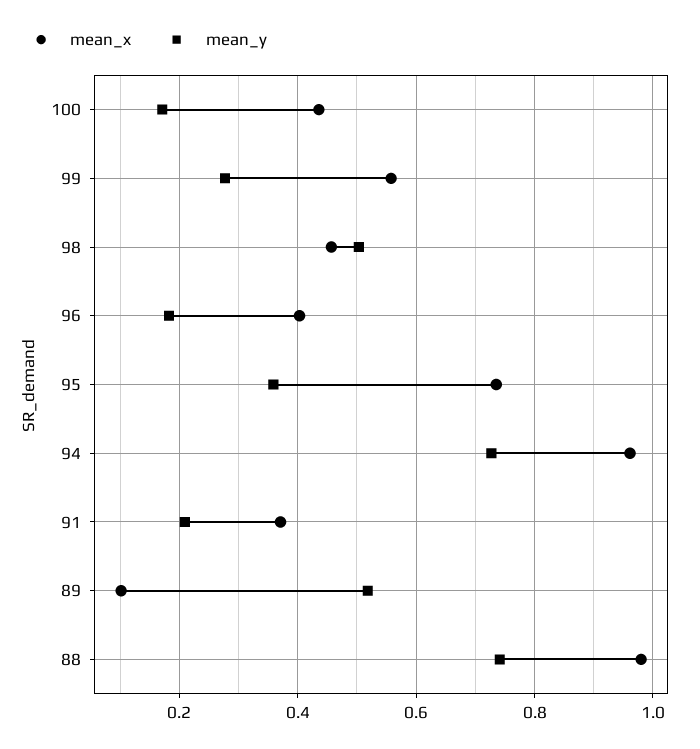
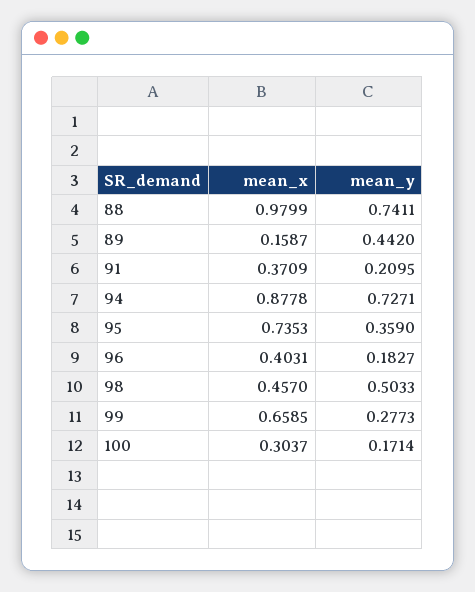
  {
    "mean_x": {
-     "100": 0.44,
+     "100": 0.3037,
-     "99": 0.56,
+     "99": 0.6585,
      "98": 0.457,
      "96": 0.4031,
      "95": 0.7353,
-     "94": 0.96,
+     "94": 0.8778,
      "91": 0.3709,
-     "89": 0.1,
+     "89": 0.1587,
      "88": 0.9799
    },
    "mean_y": {
      "100": 0.1714,
      "99": 0.2773,
      "98": 0.5033,
      "96": 0.1827,
      "95": 0.359,
      "94": 0.7271,
      "91": 0.2095,
-     "89": 0.52,
+     "89": 0.442,
      "88": 0.7411
    }
  }

